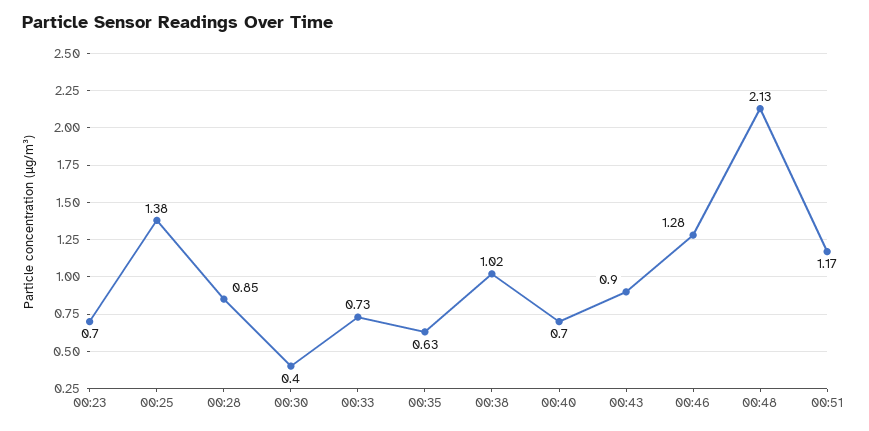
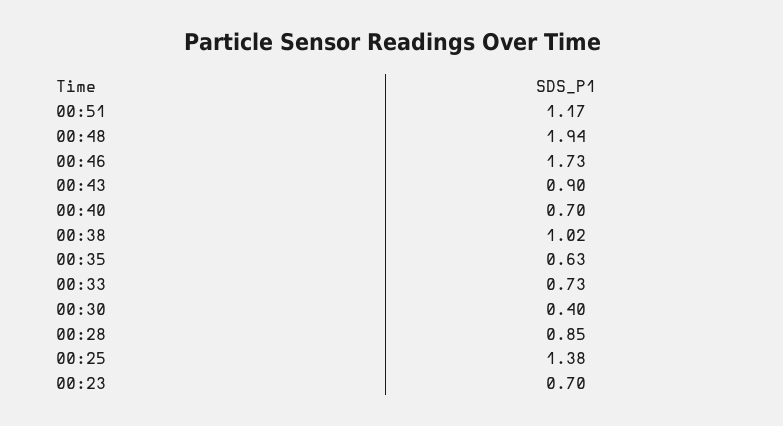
  {
    "00:23": 0.7,
    "00:25": 1.38,
    "00:28": 0.85,
    "00:30": 0.4,
    "00:33": 0.73,
    "00:35": 0.63,
    "00:38": 1.02,
    "00:40": 0.7,
    "00:43": 0.9,
-   "00:46": 1.28,
+   "00:46": 1.73,
-   "00:48": 2.13,
+   "00:48": 1.94,
    "00:51": 1.17
  }

